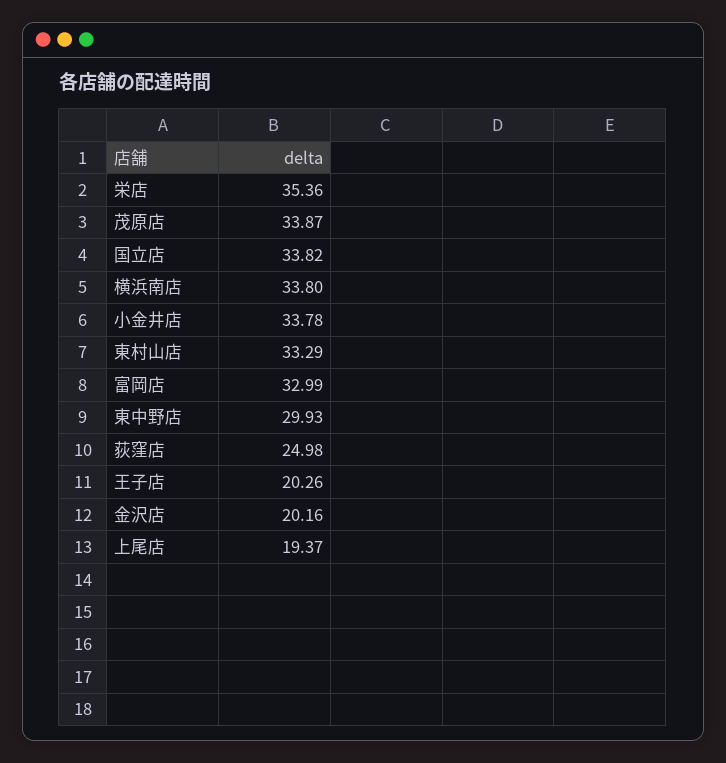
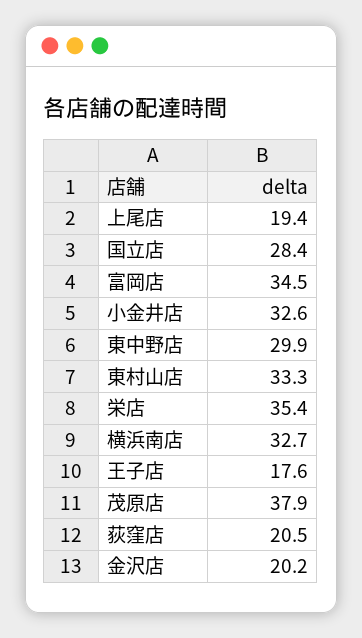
  {
    "栄店": 35.36,
-   "茂原店": 33.87,
+   "茂原店": 37.9,
-   "国立店": 33.82,
+   "国立店": 28.4,
-   "横浜南店": 33.8,
+   "横浜南店": 32.7,
-   "小金井店": 33.78,
+   "小金井店": 32.6,
    "東村山店": 33.29,
-   "富岡店": 32.99,
+   "富岡店": 34.5,
    "東中野店": 29.93,
-   "荻窪店": 24.98,
+   "荻窪店": 20.5,
-   "王子店": 20.26,
+   "王子店": 17.6,
    "金沢店": 20.16,
    "上尾店": 19.37
  }

